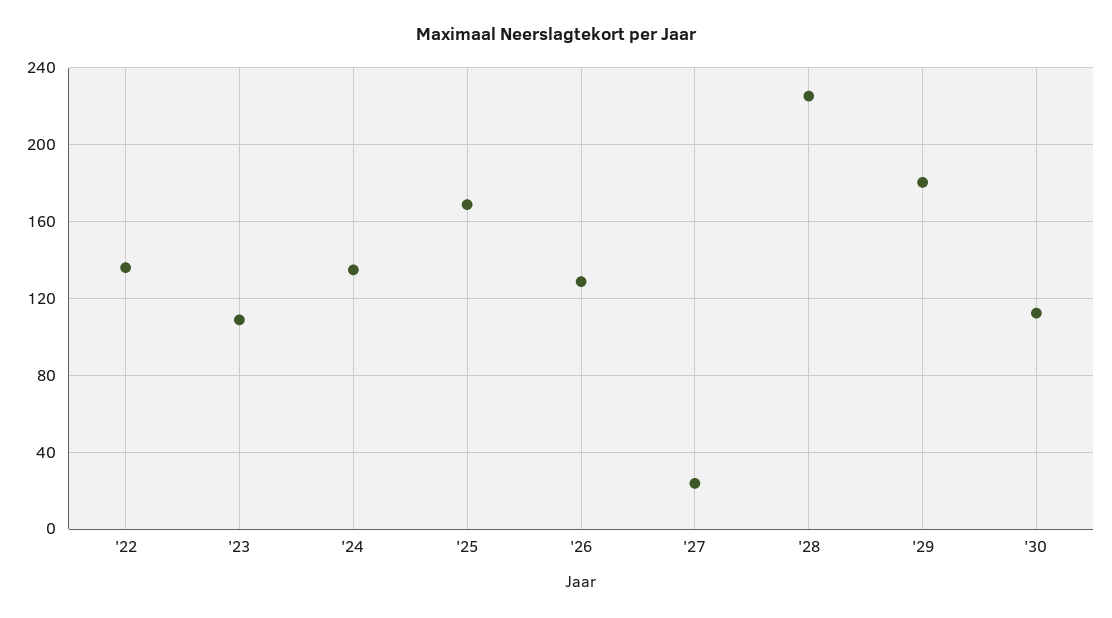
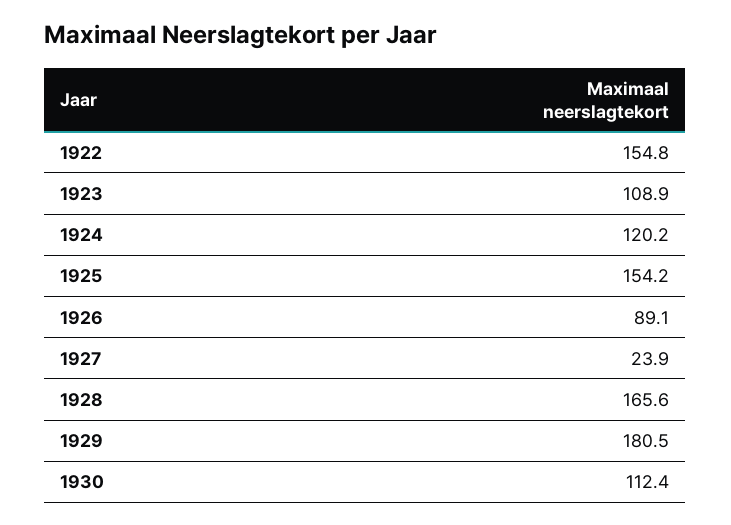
  {
-   "'22": 135,
+   "'22": 154.8,
    "'23": 108.9,
-   "'24": 135,
+   "'24": 120.2,
-   "'25": 170,
+   "'25": 154.2,
-   "'26": 130,
+   "'26": 89.1,
    "'27": 23.9,
-   "'28": 225,
+   "'28": 165.6,
    "'29": 180.5,
    "'30": 112.4
  }

